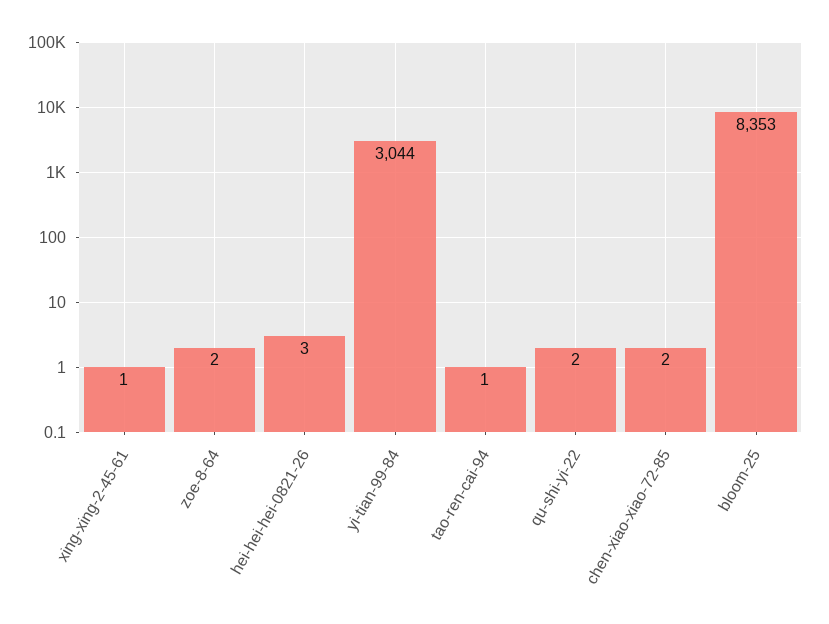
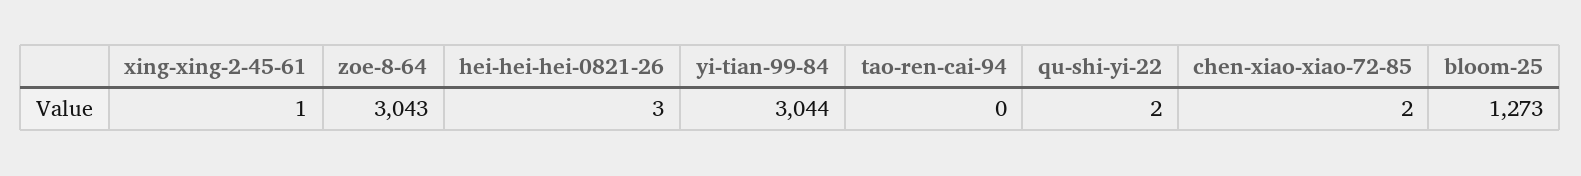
  {
    "xing-xing-2-45-61": 1,
-   "zoe-8-64": 2,
+   "zoe-8-64": 3043,
    "hei-hei-hei-0821-26": 3,
    "yi-tian-99-84": 3044,
-   "tao-ren-cai-94": 1,
+   "tao-ren-cai-94": 0,
    "qu-shi-yi-22": 2,
    "chen-xiao-xiao-72-85": 2,
-   "bloom-25": 8353
+   "bloom-25": 1273
  }

